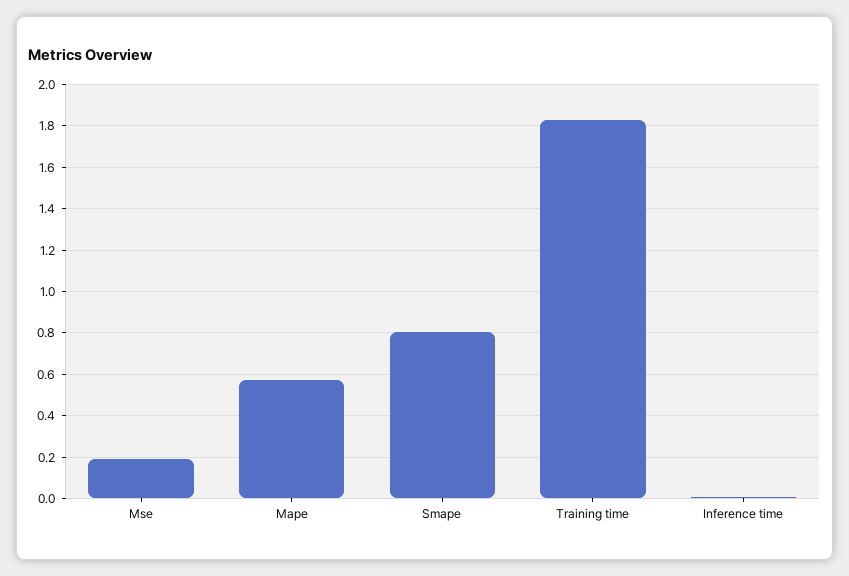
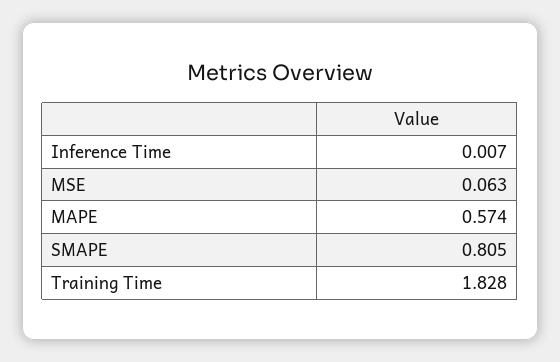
  {
-   "Mse": 0.2,
+   "Mse": 0.063,
    "Mape": 0.574,
    "Smape": 0.805,
    "Training time": 1.828,
    "Inference time": 0.007
  }

